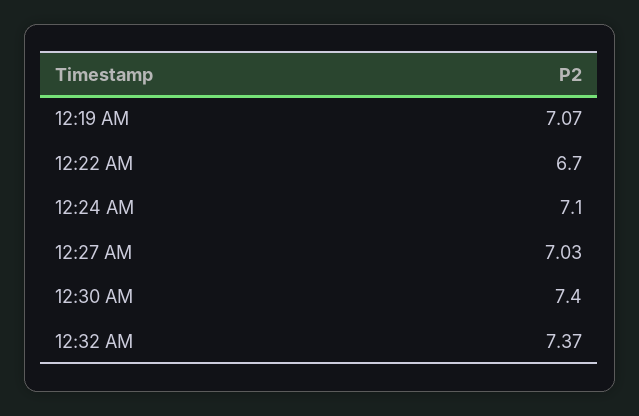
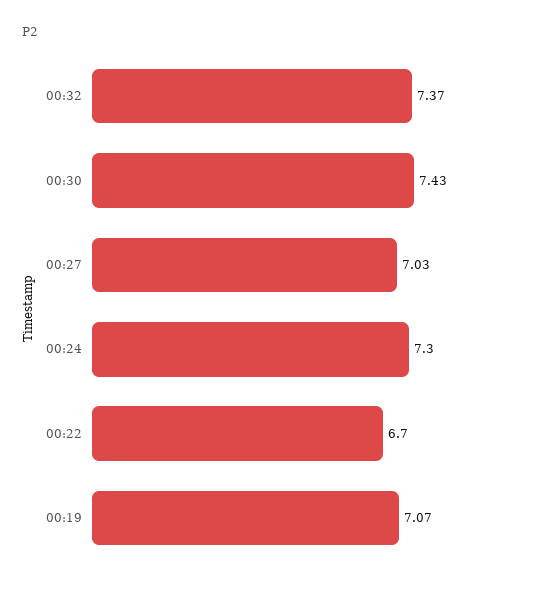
  {
    "12:19 AM": 7.07,
    "12:22 AM": 6.7,
-   "12:24 AM": 7.1,
+   "12:24 AM": 7.3,
    "12:27 AM": 7.03,
-   "12:30 AM": 7.4,
+   "12:30 AM": 7.43,
    "12:32 AM": 7.37
  }

